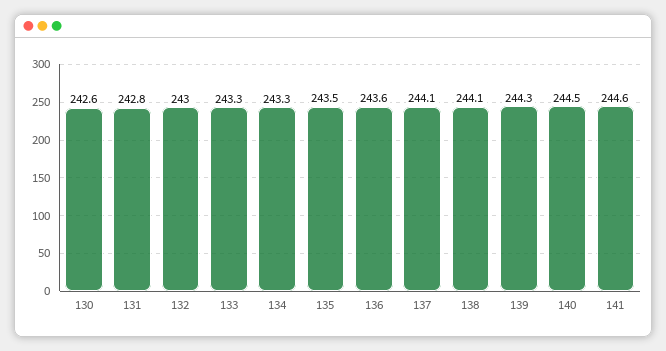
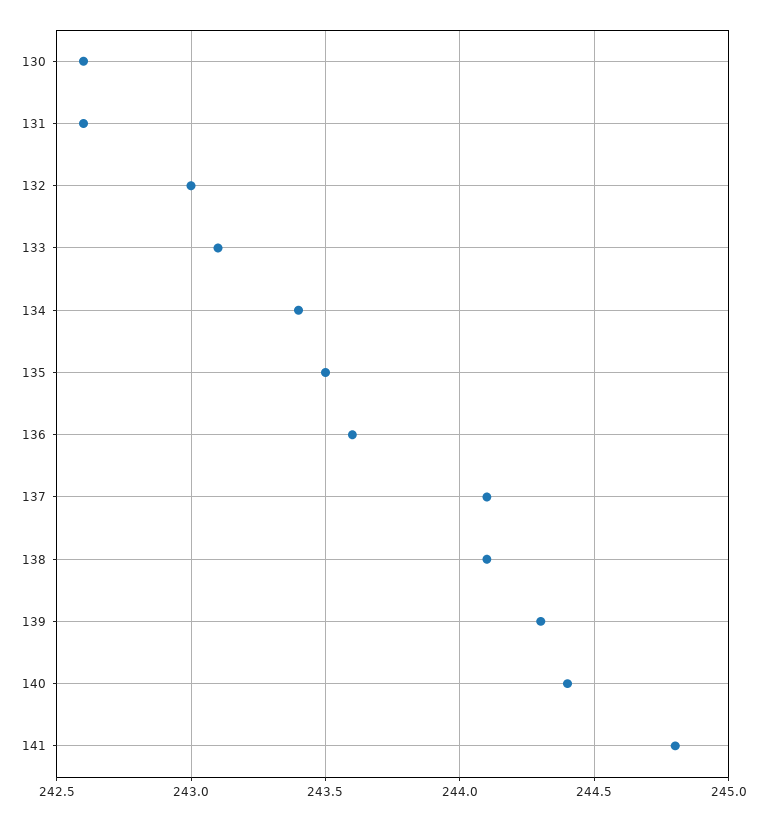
  {
    "130": 242.6,
-   "131": 242.8,
+   "131": 242.6,
    "132": 243,
-   "133": 243.3,
+   "133": 243.1,
-   "134": 243.3,
+   "134": 243.4,
    "135": 243.5,
    "136": 243.6,
    "137": 244.1,
    "138": 244.1,
    "139": 244.3,
-   "140": 244.5,
+   "140": 244.4,
-   "141": 244.6
+   "141": 244.8
  }

